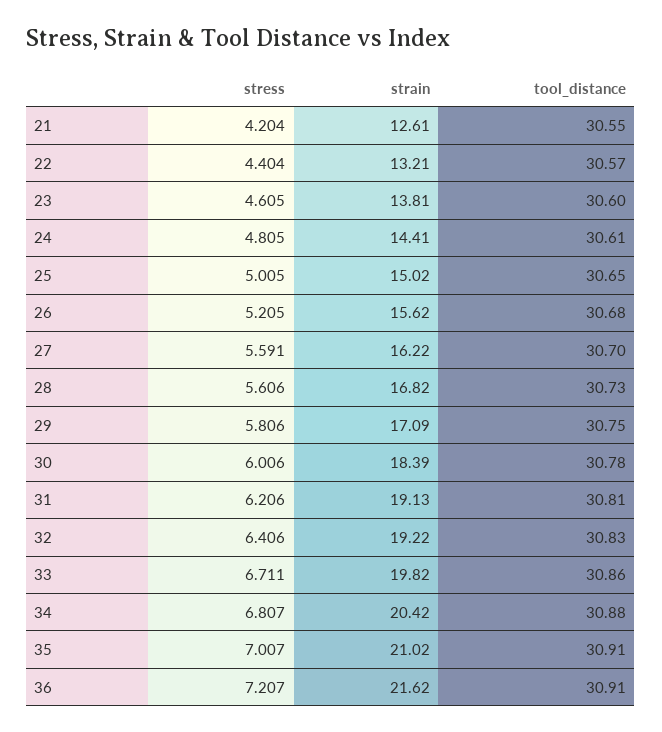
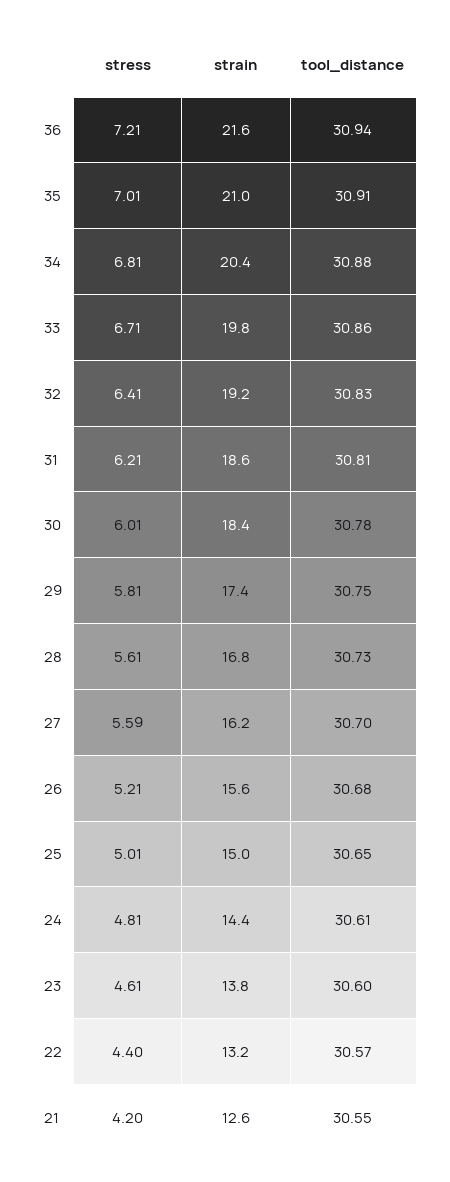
  {
    "stress": {
      "21": 4.204,
      "22": 4.404,
      "23": 4.605,
      "24": 4.805,
      "25": 5.005,
      "26": 5.205,
      "27": 5.591,
      "28": 5.606,
      "29": 5.806,
      "30": 6.006,
      "31": 6.206,
      "32": 6.406,
      "33": 6.711,
      "34": 6.807,
      "35": 7.007,
      "36": 7.207
    },
    "strain": {
      "21": 12.61,
      "22": 13.21,
      "23": 13.81,
      "24": 14.41,
      "25": 15.02,
      "26": 15.62,
      "27": 16.22,
      "28": 16.82,
-     "29": 17.09,
+     "29": 17.4,
      "30": 18.39,
-     "31": 19.13,
+     "31": 18.6,
      "32": 19.22,
      "33": 19.82,
      "34": 20.42,
      "35": 21.02,
      "36": 21.62
    },
    "tool_distance": {
      "21": 30.55,
      "22": 30.57,
      "23": 30.6,
      "24": 30.61,
      "25": 30.65,
      "26": 30.68,
      "27": 30.7,
      "28": 30.73,
      "29": 30.75,
      "30": 30.78,
      "31": 30.81,
      "32": 30.83,
      "33": 30.86,
      "34": 30.88,
      "35": 30.91,
-     "36": 30.91
+     "36": 30.94
    }
  }

